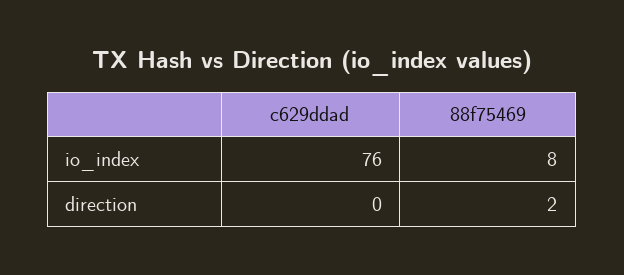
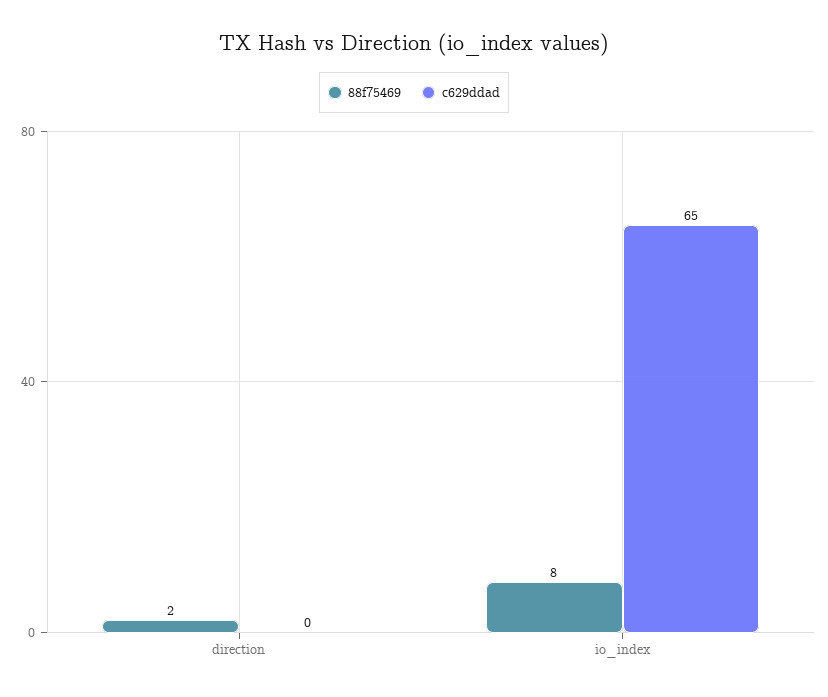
  {
    "c629ddad": {
-     "io_index": 76,
+     "io_index": 65,
      "direction": 0
    },
    "88f75469": {
      "io_index": 8,
      "direction": 2
    }
  }

